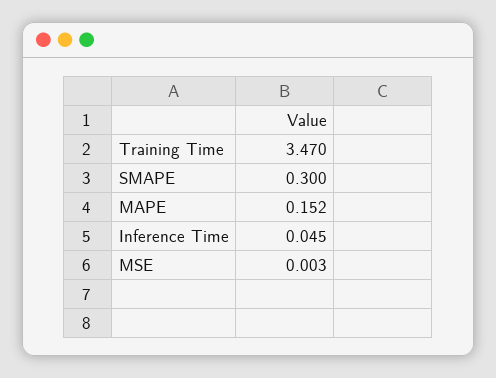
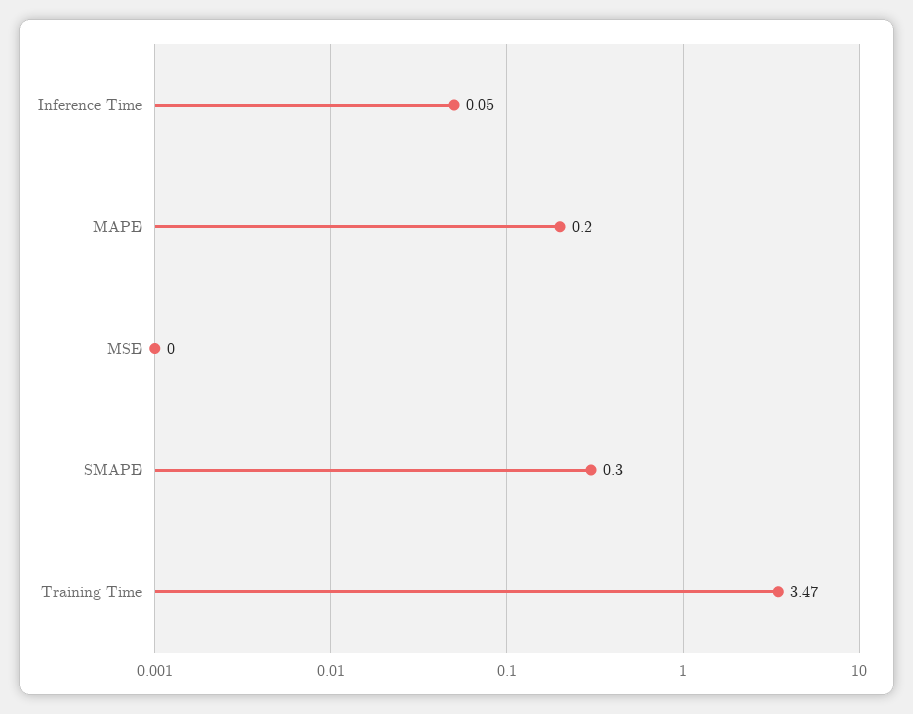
  {
    "Training Time": 3.47,
    "SMAPE": 0.3,
-   "MAPE": 0.152,
+   "MAPE": 0.2,
    "Inference Time": 0.045,
    "MSE": 0.003
  }

